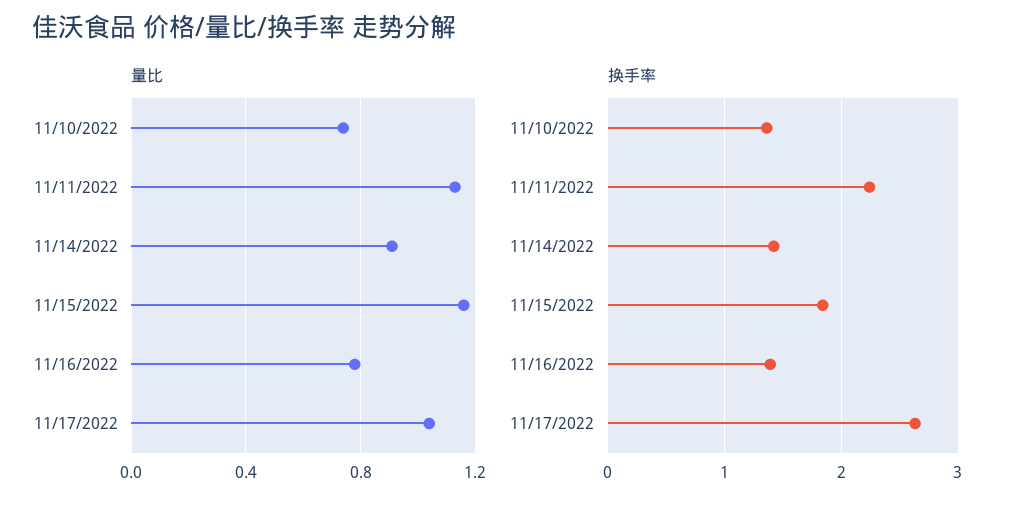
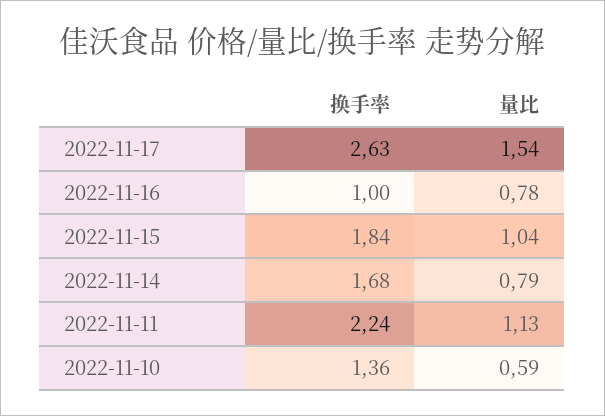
  {
    "量比": {
-     "11/10/2022": 0.75,
+     "11/10/2022": 0.59,
      "11/11/2022": 1.13,
-     "11/14/2022": 0.9,
+     "11/14/2022": 0.79,
-     "11/15/2022": 1.15,
+     "11/15/2022": 1.04,
      "11/16/2022": 0.78,
-     "11/17/2022": 1.05
+     "11/17/2022": 1.54
    },
    "换手率": {
      "11/10/2022": 1.36,
      "11/11/2022": 2.24,
-     "11/14/2022": 1.4,
+     "11/14/2022": 1.68,
      "11/15/2022": 1.84,
-     "11/16/2022": 1.4,
+     "11/16/2022": 1,
      "11/17/2022": 2.63
    }
  }

